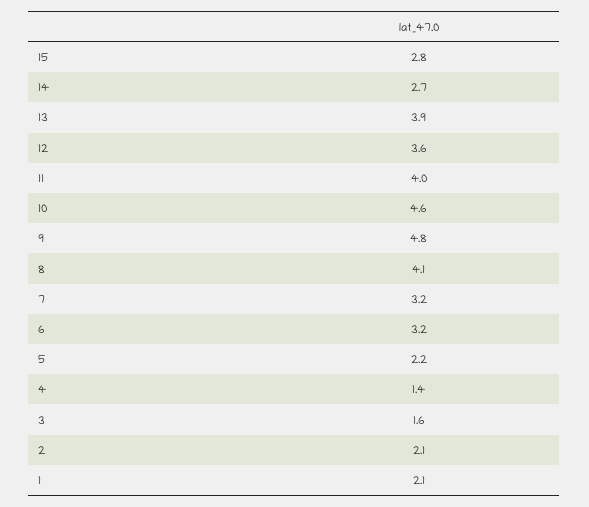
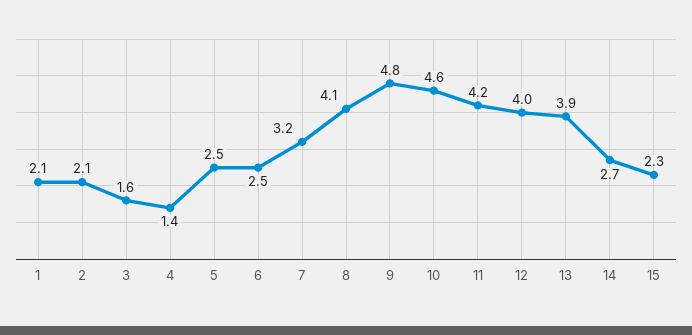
  {
-   "15": 2.8,
+   "15": 2.3,
    "14": 2.7,
    "13": 3.9,
-   "12": 3.6,
+   "12": 4,
-   "11": 4,
+   "11": 4.2,
    "10": 4.6,
    "9": 4.8,
    "8": 4.1,
    "7": 3.2,
-   "6": 3.2,
+   "6": 2.5,
-   "5": 2.2,
+   "5": 2.5,
    "4": 1.4,
    "3": 1.6,
    "2": 2.1,
    "1": 2.1
  }

